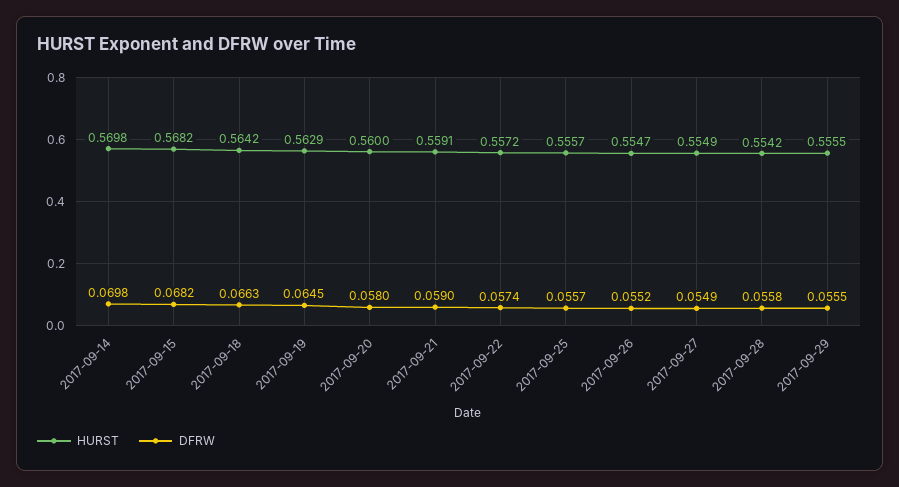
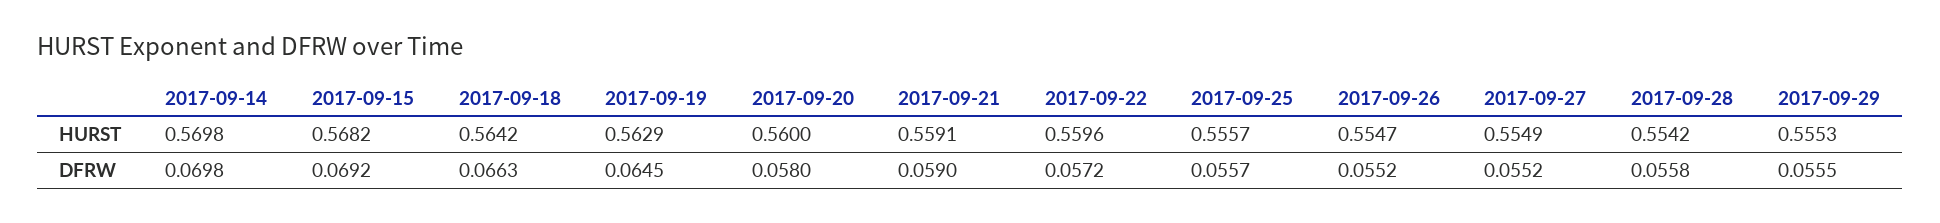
  {
    "HURST": {
      "2017-09-14": 0.5698,
      "2017-09-15": 0.5682,
      "2017-09-18": 0.5642,
      "2017-09-19": 0.5629,
      "2017-09-20": 0.56,
      "2017-09-21": 0.5591,
-     "2017-09-22": 0.5572,
+     "2017-09-22": 0.5596,
      "2017-09-25": 0.5557,
      "2017-09-26": 0.5547,
      "2017-09-27": 0.5549,
      "2017-09-28": 0.5542,
-     "2017-09-29": 0.5555
+     "2017-09-29": 0.5553
    },
    "DFRW": {
      "2017-09-14": 0.0698,
-     "2017-09-15": 0.0682,
+     "2017-09-15": 0.0692,
      "2017-09-18": 0.0663,
      "2017-09-19": 0.0645,
      "2017-09-20": 0.058,
      "2017-09-21": 0.059,
-     "2017-09-22": 0.0574,
+     "2017-09-22": 0.0572,
      "2017-09-25": 0.0557,
      "2017-09-26": 0.0552,
-     "2017-09-27": 0.0549,
+     "2017-09-27": 0.0552,
      "2017-09-28": 0.0558,
      "2017-09-29": 0.0555
    }
  }

